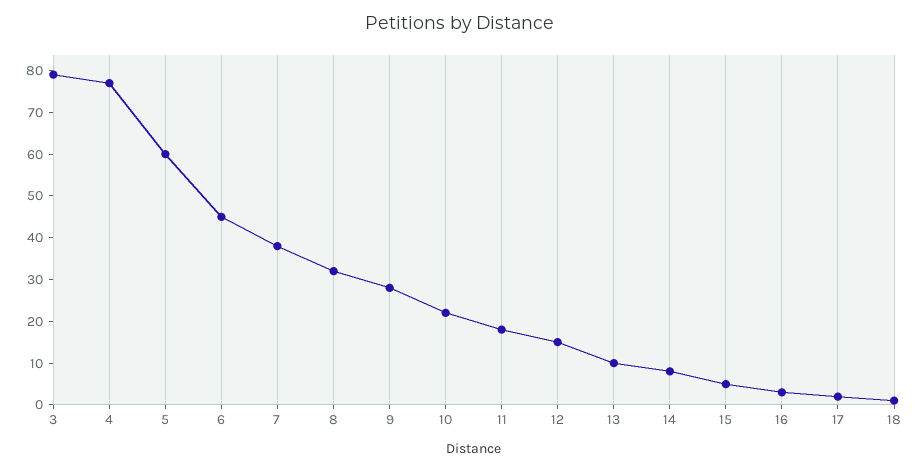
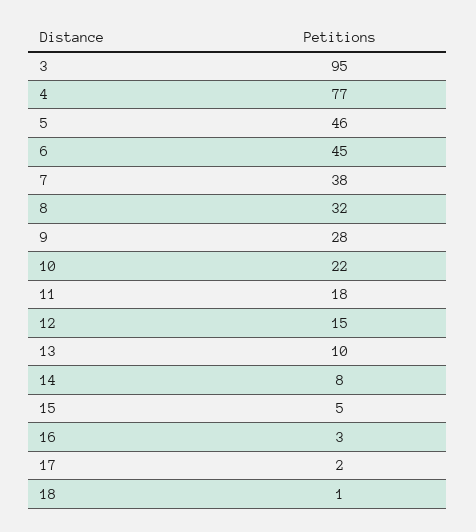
  {
-   "3": 80,
+   "3": 95,
    "4": 77,
-   "5": 60,
+   "5": 46,
    "6": 45,
    "7": 38,
    "8": 32,
    "9": 28,
    "10": 22,
    "11": 18,
    "12": 15,
    "13": 10,
    "14": 8,
    "15": 5,
    "16": 3,
    "17": 2,
    "18": 1
  }

